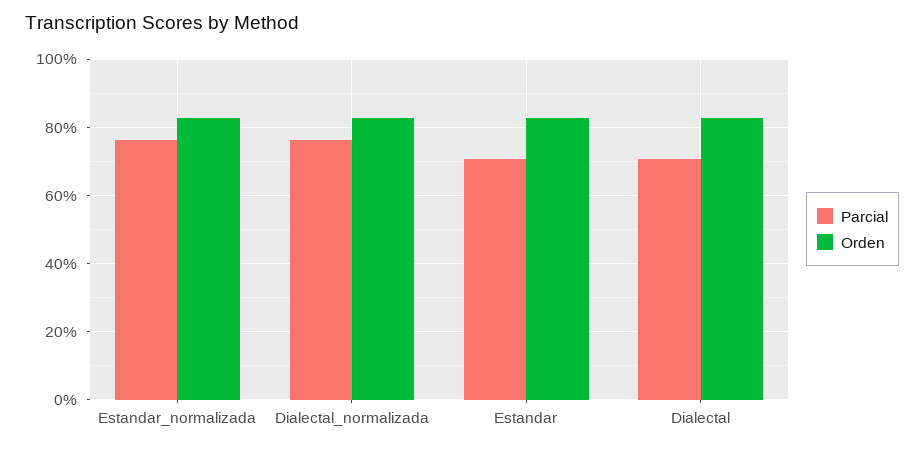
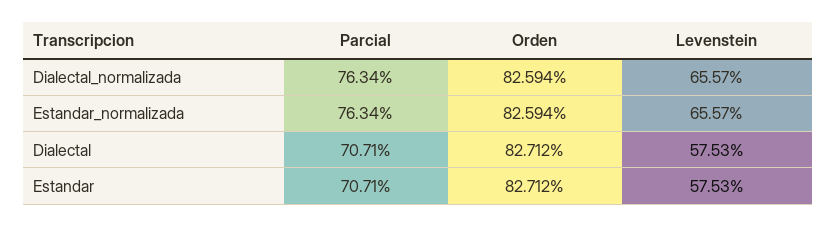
  {
    "Parcial": {
      "Estandar_normalizada": 76.34,
      "Dialectal_normalizada": 76.34,
      "Estandar": 70.71,
      "Dialectal": 70.71
    },
    "Orden": {
      "Estandar_normalizada": 82.594,
      "Dialectal_normalizada": 82.594,
      "Estandar": 82.712,
      "Dialectal": 82.712
-   }
+   },
+   "Levenstein": {
+     "Dialectal_normalizada": 65.57,
+     "Estandar_normalizada": 65.57,
+     "Dialectal": 57.53,
+     "Estandar": 57.53
+   }
  }

